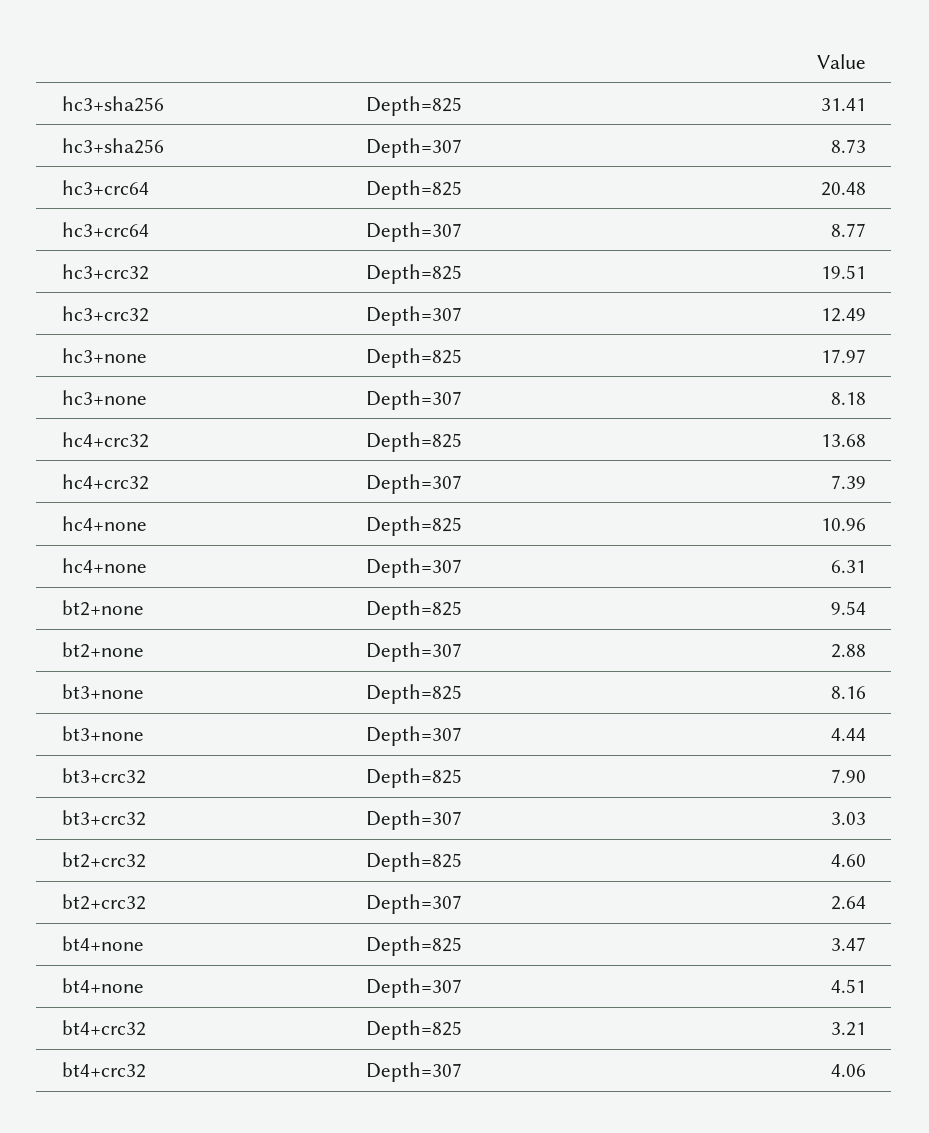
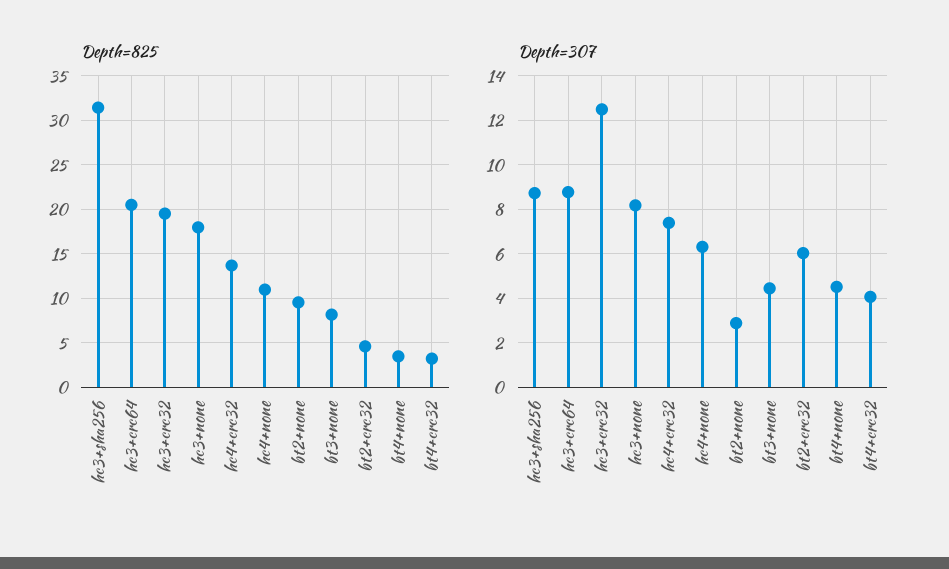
  {
    "Depth=825": {
      "hc3+sha256": 31.41,
      "hc3+crc64": 20.48,
      "hc3+crc32": 19.51,
      "hc3+none": 17.97,
      "hc4+crc32": 13.68,
      "hc4+none": 10.96,
      "bt2+none": 9.54,
      "bt3+none": 8.16,
-     "bt3+crc32": 7.9,
      "bt2+crc32": 4.6,
      "bt4+none": 3.47,
      "bt4+crc32": 3.21
    },
    "Depth=307": {
      "hc3+sha256": 8.73,
      "hc3+crc64": 8.77,
      "hc3+crc32": 12.49,
      "hc3+none": 8.18,
      "hc4+crc32": 7.39,
      "hc4+none": 6.31,
      "bt2+none": 2.88,
      "bt3+none": 4.44,
-     "bt3+crc32": 3.03,
-     "bt2+crc32": 2.64,
+     "bt2+crc32": 6,
      "bt4+none": 4.51,
      "bt4+crc32": 4.06
    }
  }

